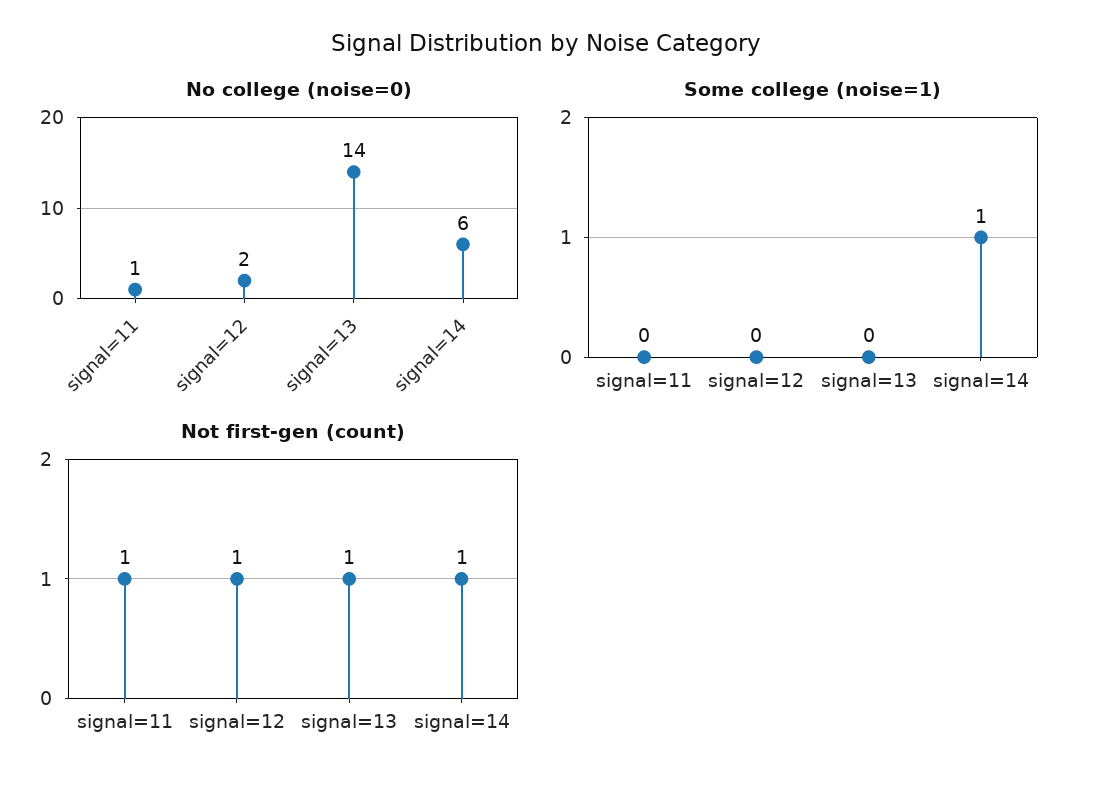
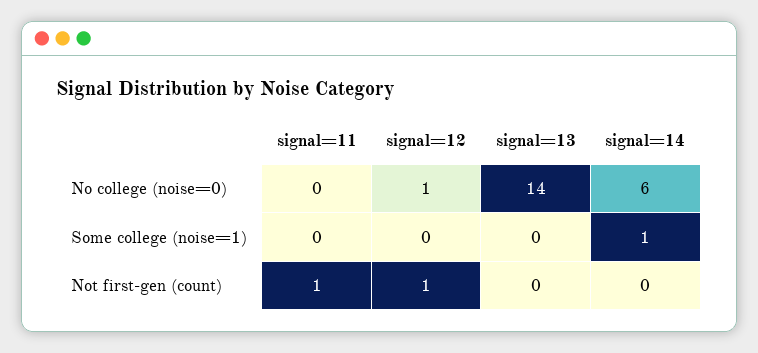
  {
    "No college (noise=0)": {
-     "signal=11": 1,
+     "signal=11": 0,
-     "signal=12": 2,
+     "signal=12": 1,
      "signal=13": 14,
      "signal=14": 6
    },
    "Some college (noise=1)": {
      "signal=11": 0,
      "signal=12": 0,
      "signal=13": 0,
      "signal=14": 1
    },
    "Not first-gen (count)": {
      "signal=11": 1,
      "signal=12": 1,
-     "signal=13": 1,
+     "signal=13": 0,
-     "signal=14": 1
+     "signal=14": 0
    }
  }

